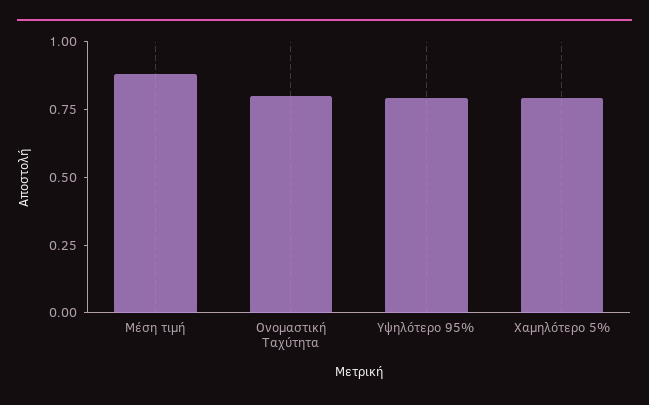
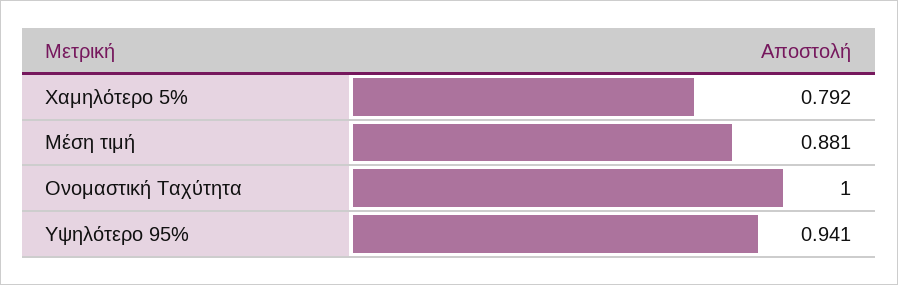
  {
    "Μέση τιμή": 0.881,
-   "Ονομαστική Ταχύτητα": 0.8,
+   "Ονομαστική Ταχύτητα": 1,
-   "Υψηλότερο 95%": 0.8,
+   "Υψηλότερο 95%": 0.941,
    "Χαμηλότερο 5%": 0.792
  }

